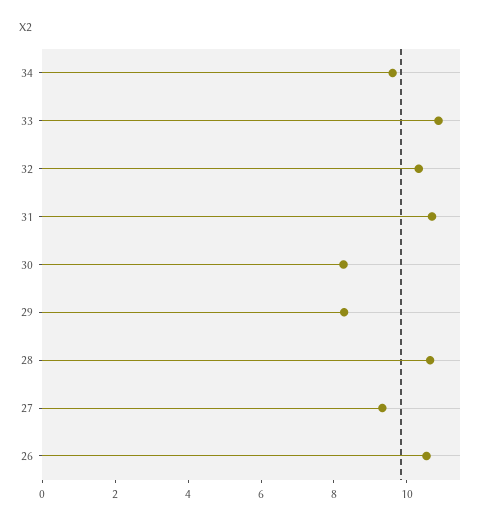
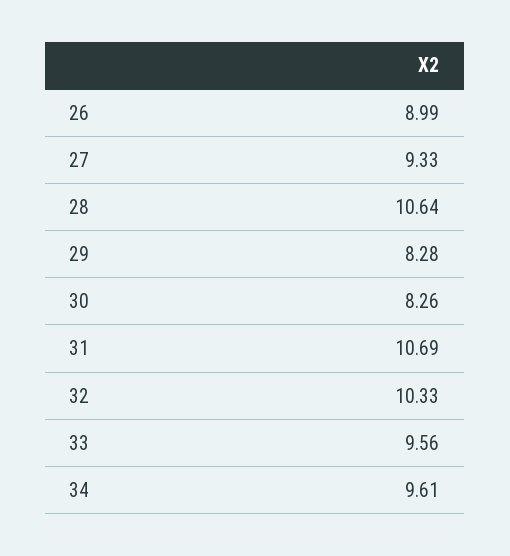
  {
    "34": 9.61,
-   "33": 11,
+   "33": 9.56,
    "32": 10.33,
    "31": 10.69,
    "30": 8.26,
    "29": 8.28,
    "28": 10.64,
    "27": 9.33,
-   "26": 10.5
+   "26": 8.99
  }

